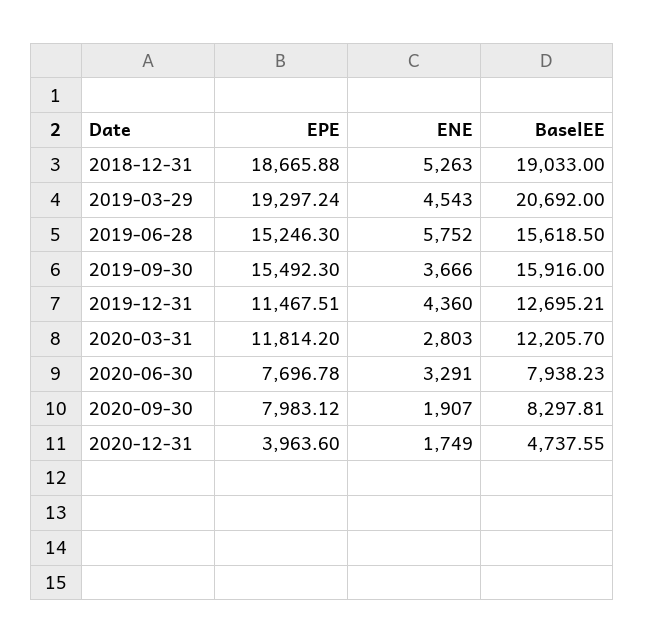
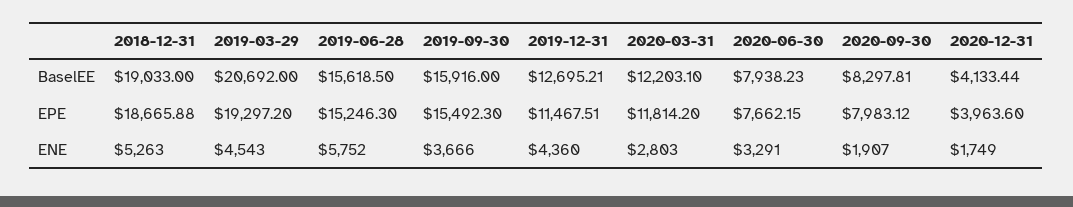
  {
    "EPE": {
      "2018-12-31": 18665.88,
-     "2019-03-29": 19297.24,
+     "2019-03-29": 19297.2,
      "2019-06-28": 15246.3,
      "2019-09-30": 15492.3,
      "2019-12-31": 11467.51,
      "2020-03-31": 11814.2,
-     "2020-06-30": 7696.78,
+     "2020-06-30": 7662.15,
      "2020-09-30": 7983.12,
      "2020-12-31": 3963.6
    },
    "ENE": {
      "2018-12-31": 5263,
      "2019-03-29": 4543,
      "2019-06-28": 5752,
      "2019-09-30": 3666,
      "2019-12-31": 4360,
      "2020-03-31": 2803,
      "2020-06-30": 3291,
      "2020-09-30": 1907,
      "2020-12-31": 1749
    },
    "BaselEE": {
      "2018-12-31": 19033,
      "2019-03-29": 20692,
      "2019-06-28": 15618.5,
      "2019-09-30": 15916,
      "2019-12-31": 12695.21,
-     "2020-03-31": 12205.7,
+     "2020-03-31": 12203.1,
      "2020-06-30": 7938.23,
      "2020-09-30": 8297.81,
-     "2020-12-31": 4737.55
+     "2020-12-31": 4133.44
    }
  }

